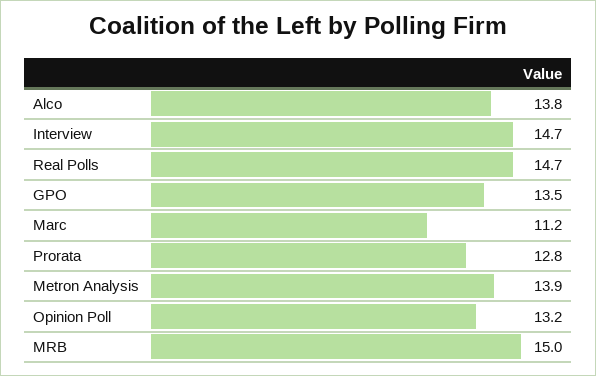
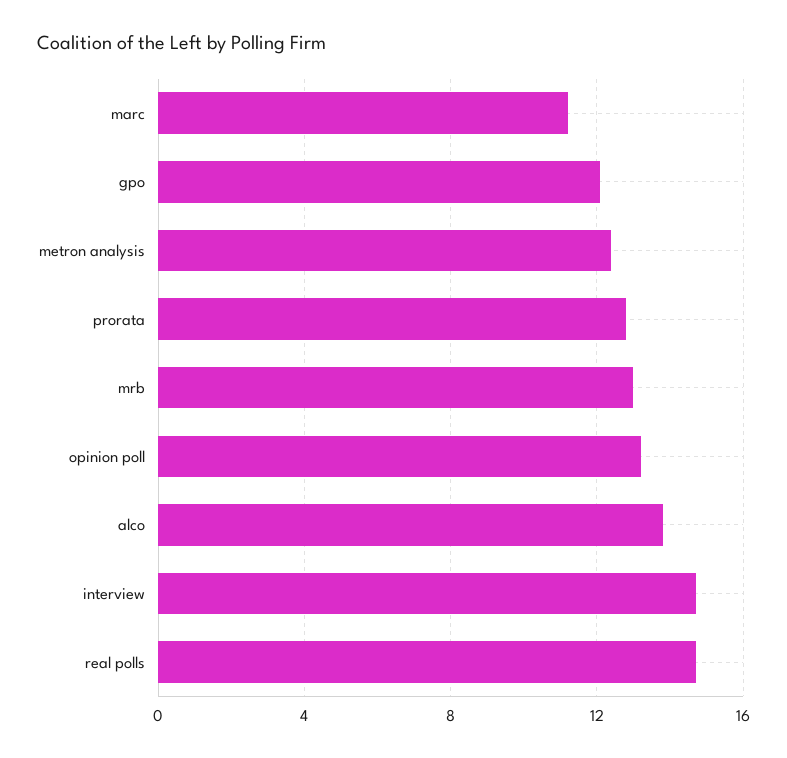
  {
    "Alco": 13.8,
    "Interview": 14.7,
    "Real Polls": 14.7,
-   "GPO": 13.5,
+   "GPO": 12,
    "Marc": 11.2,
    "Prorata": 12.8,
-   "Metron Analysis": 13.9,
+   "Metron Analysis": 12.5,
    "Opinion Poll": 13.2,
-   "MRB": 15
+   "MRB": 13
  }

